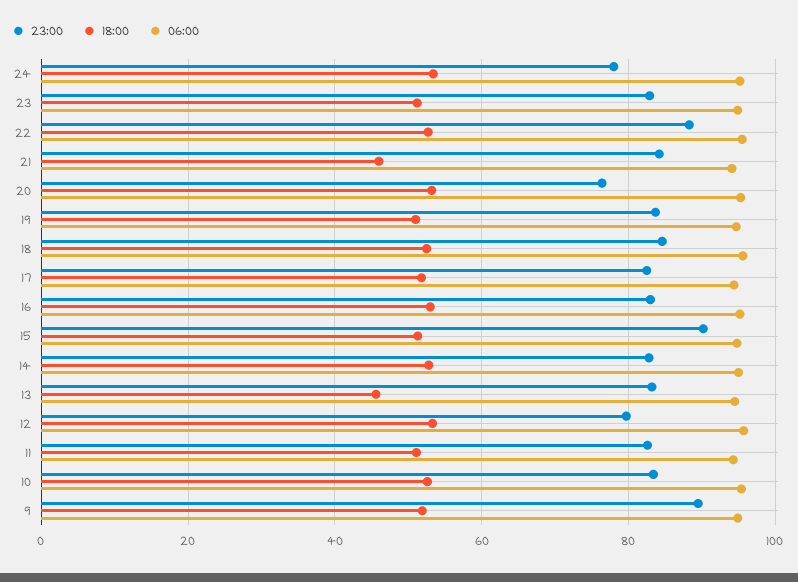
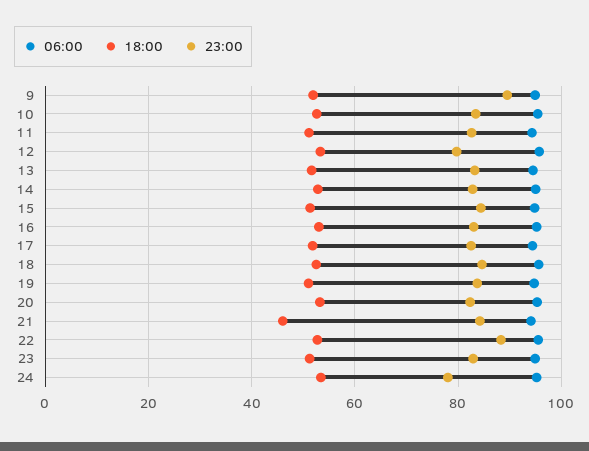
  {
    "23:00": {
      "24": 78,
      "23": 82,
      "22": 88,
      "21": 84,
-     "20": 76,
+     "20": 82,
      "19": 84,
      "18": 84,
      "17": 82,
      "16": 84,
-     "15": 90,
+     "15": 84,
      "14": 82,
      "13": 84,
      "12": 80,
      "11": 82,
      "10": 84,
      "9": 90
    },
    "18:00": {
      "24": 54,
      "23": 52,
      "22": 52,
      "21": 46,
      "20": 54,
      "19": 52,
      "18": 52,
      "17": 52,
      "16": 54,
      "15": 52,
      "14": 52,
-     "13": 46,
+     "13": 52,
      "12": 54,
      "11": 52,
      "10": 52,
      "9": 52
    },
    "06:00": {
      "24": 96,
      "23": 94,
      "22": 96,
      "21": 94,
      "20": 96,
      "19": 94,
      "18": 96,
      "17": 94,
      "16": 96,
      "15": 94,
      "14": 96,
      "13": 94,
      "12": 96,
      "11": 94,
      "10": 96,
      "9": 94
    }
  }

